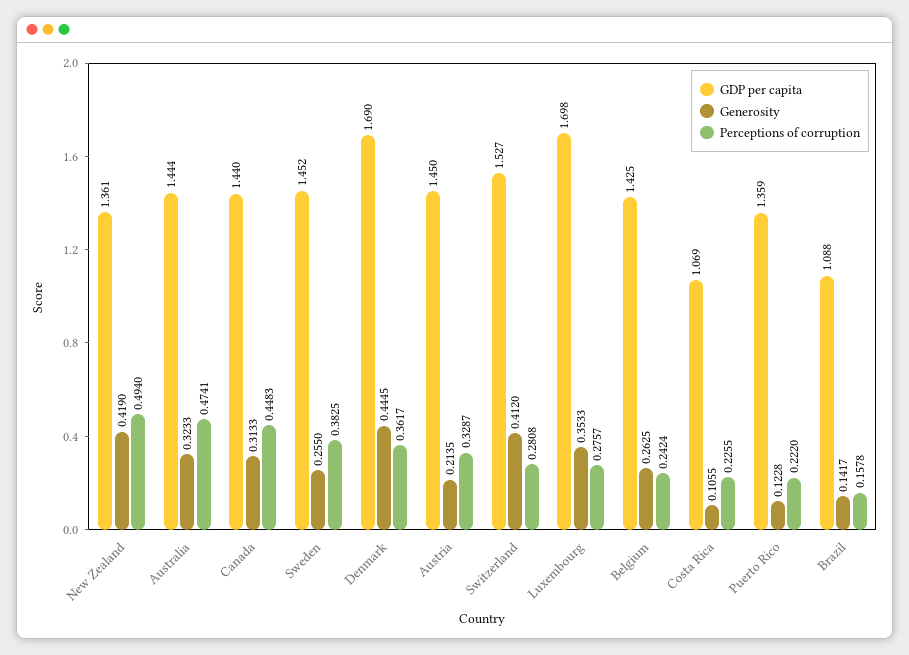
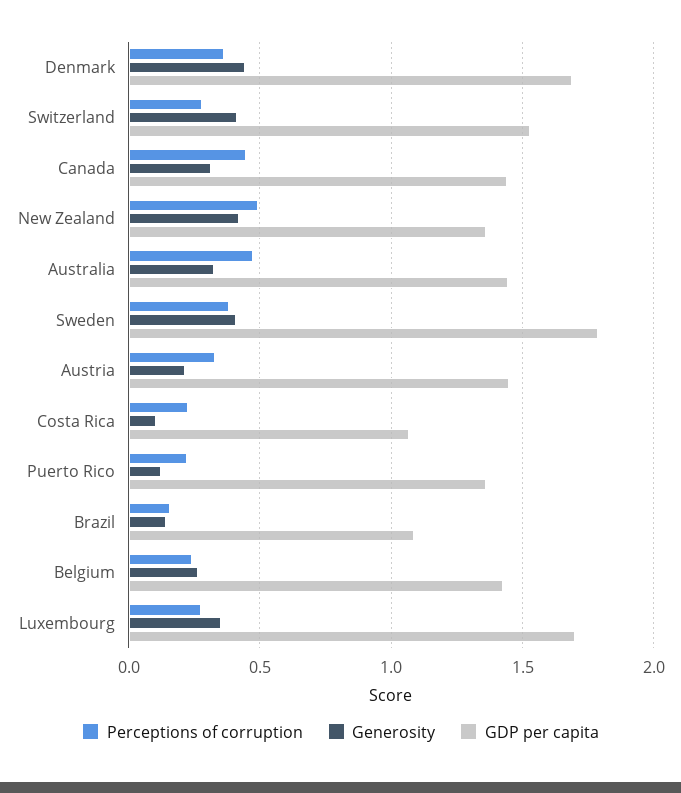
  {
    "GDP per capita": {
      "New Zealand": 1.361,
      "Australia": 1.444,
      "Canada": 1.44,
-     "Sweden": 1.452,
+     "Sweden": 1.8,
      "Denmark": 1.69,
      "Austria": 1.45,
      "Switzerland": 1.527,
      "Luxembourg": 1.698,
      "Belgium": 1.425,
      "Costa Rica": 1.069,
      "Puerto Rico": 1.359,
      "Brazil": 1.088
    },
    "Generosity": {
      "New Zealand": 0.419,
      "Australia": 0.3233,
      "Canada": 0.3133,
-     "Sweden": 0.255,
+     "Sweden": 0.4,
      "Denmark": 0.4445,
      "Austria": 0.2135,
      "Switzerland": 0.412,
      "Luxembourg": 0.3533,
      "Belgium": 0.2625,
      "Costa Rica": 0.1055,
      "Puerto Rico": 0.1228,
      "Brazil": 0.1417
    },
    "Perceptions of corruption": {
      "New Zealand": 0.494,
      "Australia": 0.4741,
      "Canada": 0.4483,
      "Sweden": 0.3825,
      "Denmark": 0.3617,
      "Austria": 0.3287,
      "Switzerland": 0.2808,
      "Luxembourg": 0.2757,
      "Belgium": 0.2424,
      "Costa Rica": 0.2255,
      "Puerto Rico": 0.222,
      "Brazil": 0.1578
    }
  }

